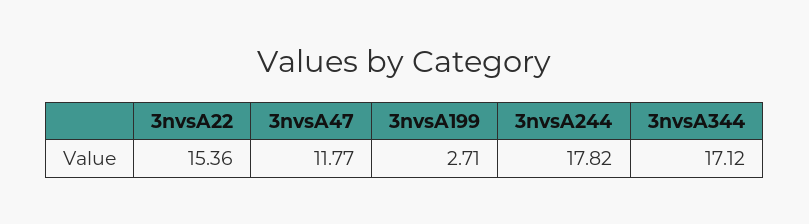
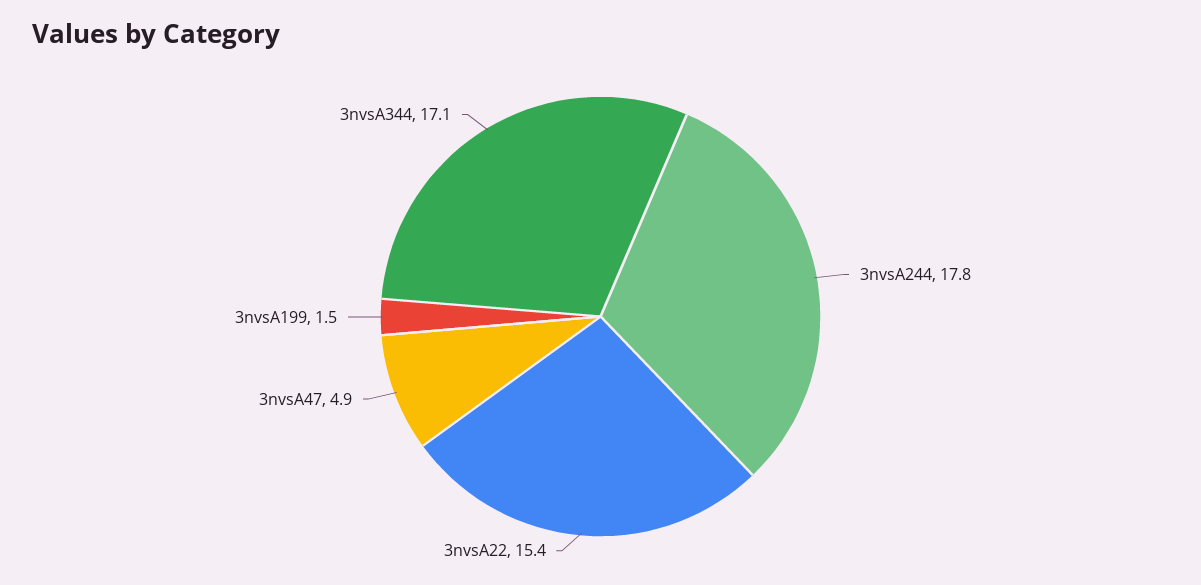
  {
    "3nvsA22": 15.36,
-   "3nvsA47": 11.77,
+   "3nvsA47": 4.9,
-   "3nvsA199": 2.71,
+   "3nvsA199": 1.5,
    "3nvsA244": 17.82,
    "3nvsA344": 17.12
  }

